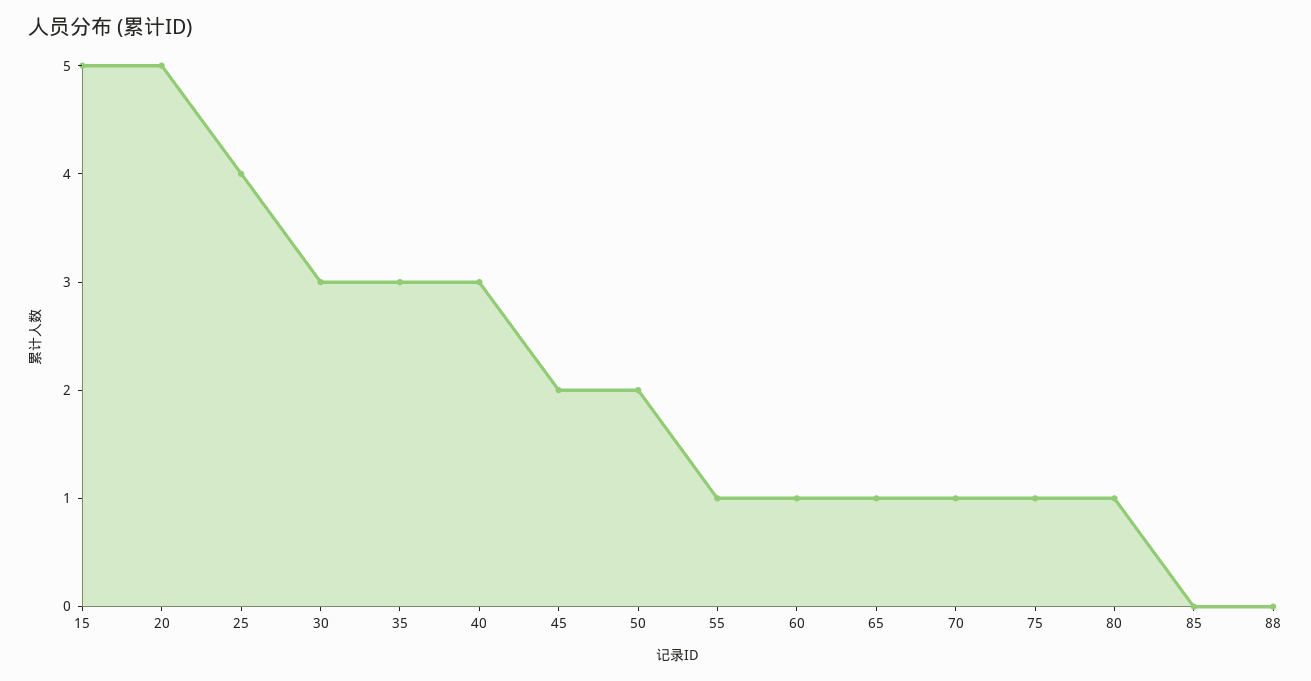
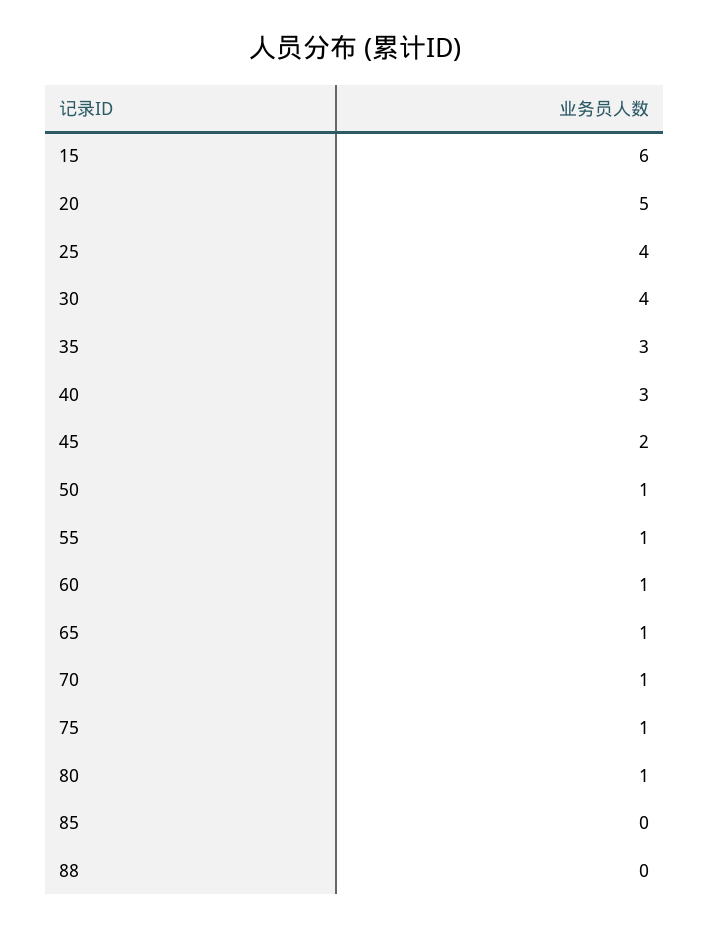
  {
-   "15": 5,
+   "15": 6,
    "20": 5,
    "25": 4,
-   "30": 3,
+   "30": 4,
    "35": 3,
    "40": 3,
    "45": 2,
-   "50": 2,
+   "50": 1,
    "55": 1,
    "60": 1,
    "65": 1,
    "70": 1,
    "75": 1,
    "80": 1,
    "85": 0,
    "88": 0
  }

